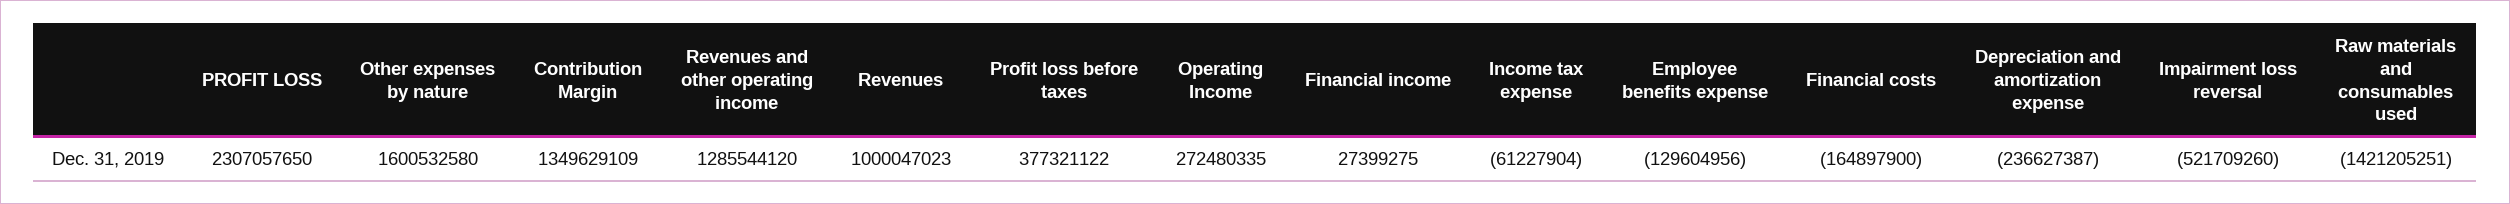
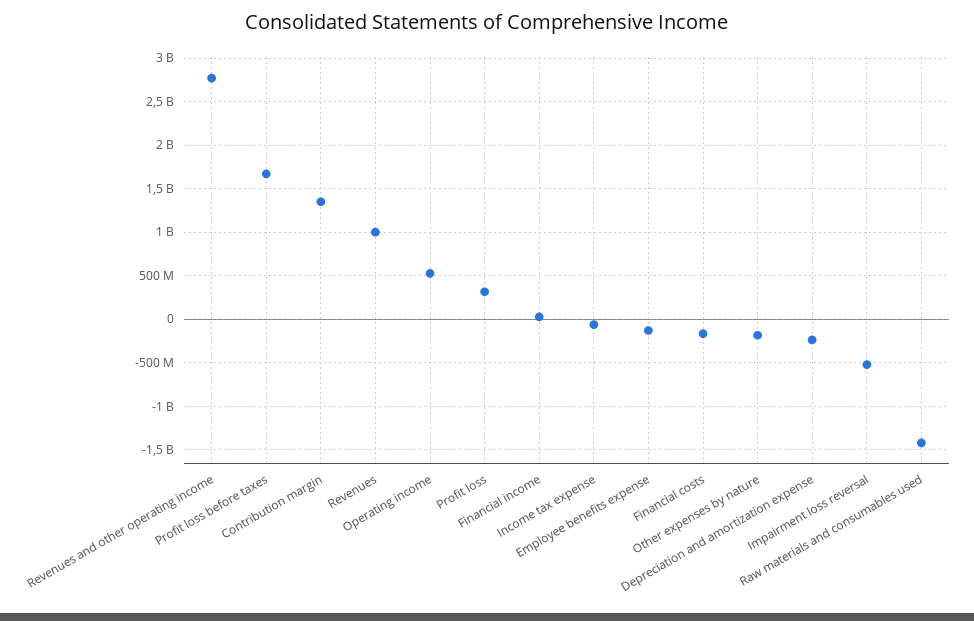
  {
-   "PROFIT LOSS": 2307057650,
+   "PROFIT LOSS": 300000000,
-   "Other expenses by nature": 1600532580,
+   "Other expenses by nature": -200000000,
    "Contribution Margin": 1349629109,
-   "Revenues and other operating income": 1285544120,
+   "Revenues and other operating income": 2800000000,
    "Revenues": 1000047023,
-   "Profit loss before taxes": 377321122,
+   "Profit loss before taxes": 1700000000,
-   "Operating Income": 272480335,
+   "Operating Income": 500000000,
    "Financial income": 27399275,
    "Income tax expense": -61227904,
    "Employee benefits expense": -129604956,
    "Financial costs": -164897900,
    "Depreciation and amortization expense": -236627387,
    "Impairment loss reversal": -521709260,
    "Raw materials and consumables used": -1421205251
  }

